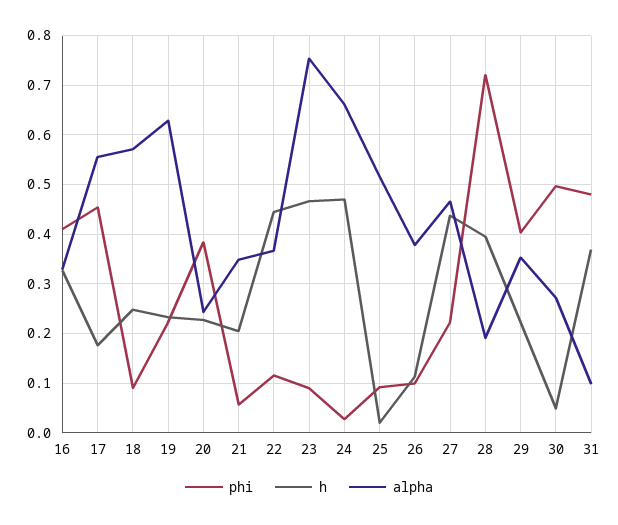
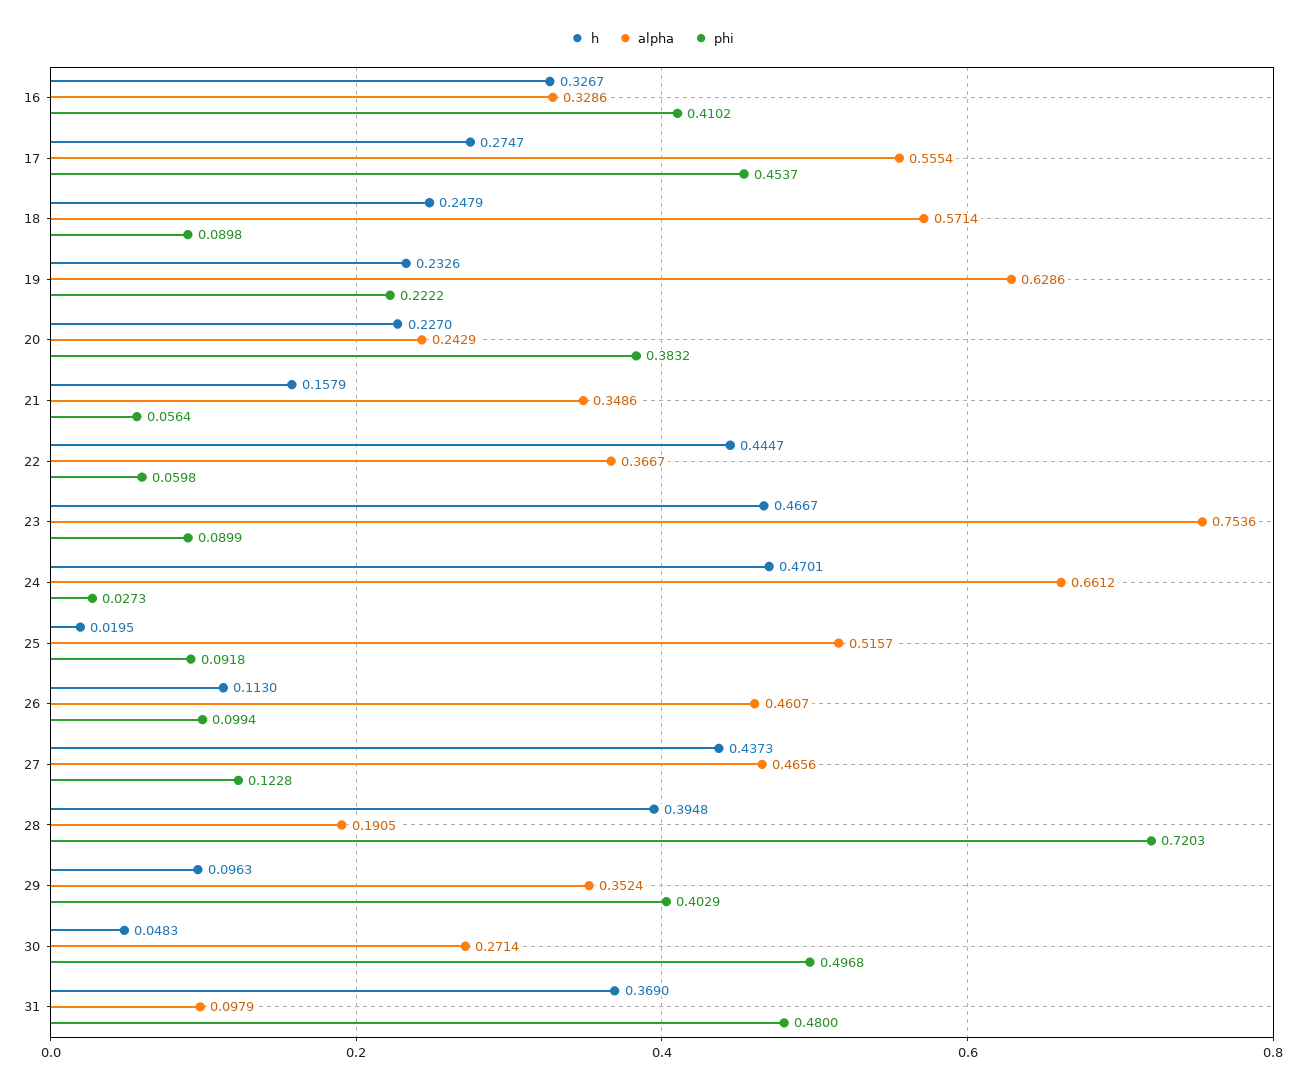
  {
    "phi": {
      "16": 0.4102,
      "17": 0.4537,
      "18": 0.0898,
      "19": 0.2222,
      "20": 0.3832,
      "21": 0.0564,
-     "22": 0.12,
+     "22": 0.0598,
      "23": 0.0899,
      "24": 0.0273,
      "25": 0.0918,
      "26": 0.0994,
-     "27": 0.22,
+     "27": 0.1228,
      "28": 0.7203,
      "29": 0.4029,
      "30": 0.4968,
      "31": 0.48
    },
    "h": {
      "16": 0.3267,
-     "17": 0.18,
+     "17": 0.2747,
      "18": 0.2479,
      "19": 0.2326,
      "20": 0.227,
-     "21": 0.2,
+     "21": 0.1579,
      "22": 0.4447,
      "23": 0.4667,
      "24": 0.4701,
      "25": 0.0195,
      "26": 0.113,
      "27": 0.4373,
      "28": 0.3948,
-     "29": 0.22,
+     "29": 0.0963,
      "30": 0.0483,
      "31": 0.369
    },
    "alpha": {
      "16": 0.3286,
      "17": 0.5554,
      "18": 0.5714,
      "19": 0.6286,
      "20": 0.2429,
      "21": 0.3486,
      "22": 0.3667,
      "23": 0.7536,
      "24": 0.6612,
      "25": 0.5157,
-     "26": 0.38,
+     "26": 0.4607,
      "27": 0.4656,
      "28": 0.1905,
      "29": 0.3524,
      "30": 0.2714,
      "31": 0.0979
    }
  }

